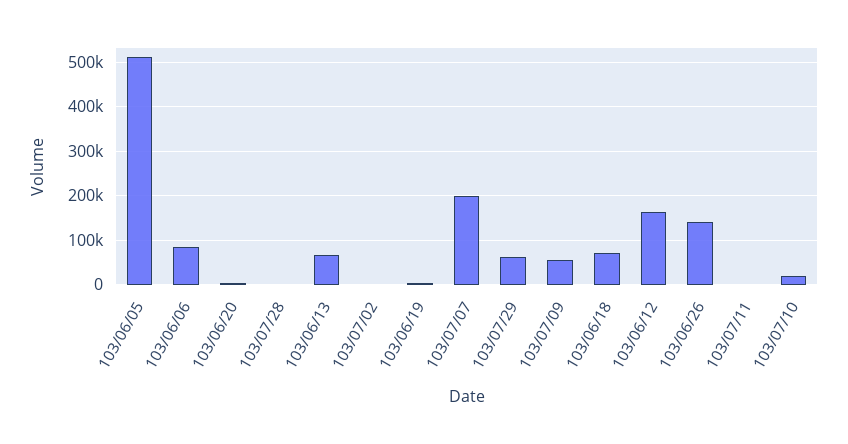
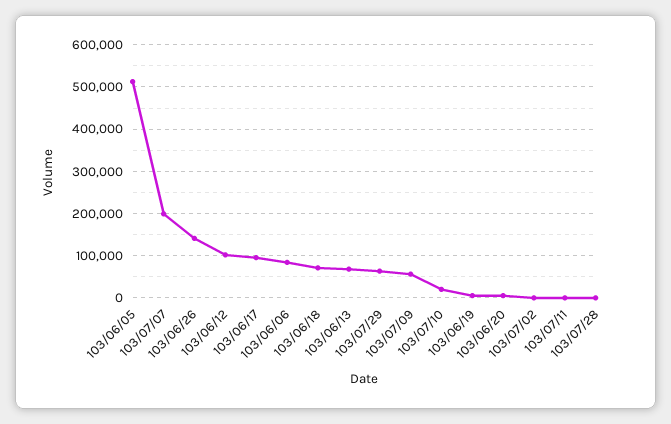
  {
    "103/06/05": 520000,
    "103/06/06": 80000,
    "103/06/20": 0,
    "103/07/28": 0,
    "103/06/13": 60000,
    "103/07/02": 0,
    "103/06/19": 0,
    "103/07/07": 200000,
    "103/07/29": 60000,
    "103/07/09": 60000,
    "103/06/18": 80000,
-   "103/06/12": 160000,
+   "103/06/12": 100000,
    "103/06/26": 140000,
    "103/07/11": 0,
-   "103/07/10": 20000
+   "103/07/10": 20000,
+   "103/06/17": 100000
  }

